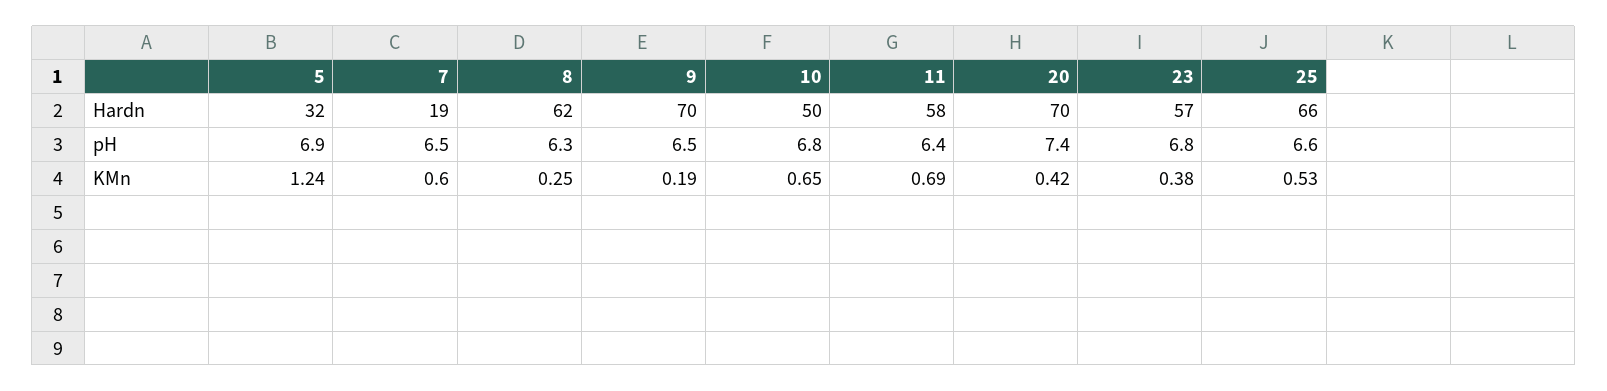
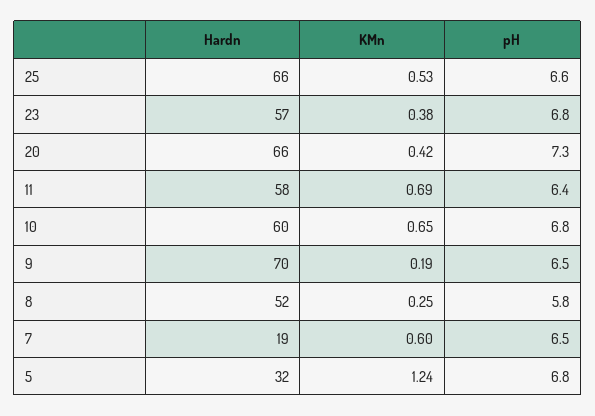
  {
    "5": {
      "Hardn": 32,
-     "pH": 6.9,
+     "pH": 6.8,
      "KMn": 1.24
    },
    "7": {
      "Hardn": 19,
      "pH": 6.5,
      "KMn": 0.6
    },
    "8": {
-     "Hardn": 62,
+     "Hardn": 52,
-     "pH": 6.3,
+     "pH": 5.8,
      "KMn": 0.25
    },
    "9": {
      "Hardn": 70,
      "pH": 6.5,
      "KMn": 0.19
    },
    "10": {
-     "Hardn": 50,
+     "Hardn": 60,
      "pH": 6.8,
      "KMn": 0.65
    },
    "11": {
      "Hardn": 58,
      "pH": 6.4,
      "KMn": 0.69
    },
    "20": {
-     "Hardn": 70,
+     "Hardn": 66,
-     "pH": 7.4,
+     "pH": 7.3,
      "KMn": 0.42
    },
    "23": {
      "Hardn": 57,
      "pH": 6.8,
      "KMn": 0.38
    },
    "25": {
      "Hardn": 66,
      "pH": 6.6,
      "KMn": 0.53
    }
  }

